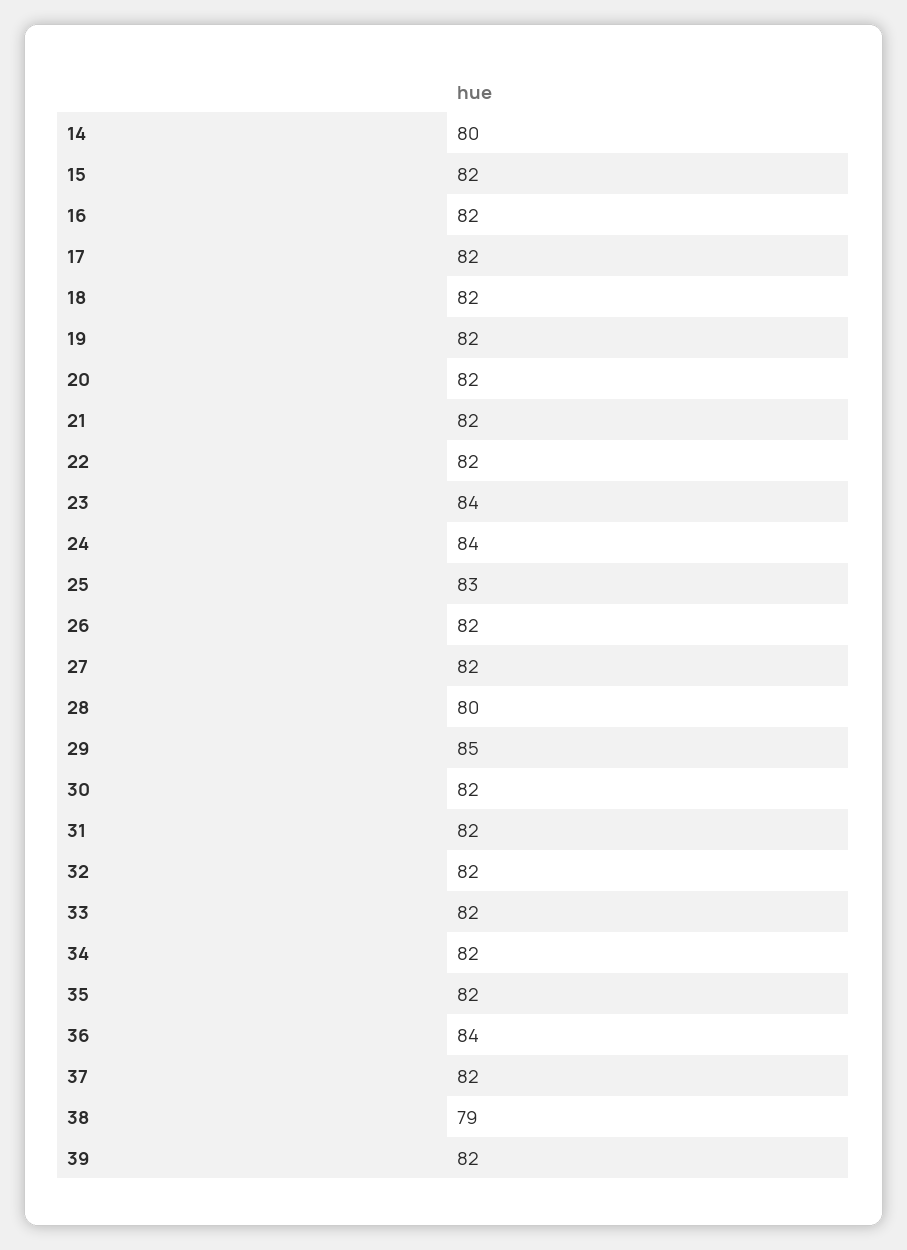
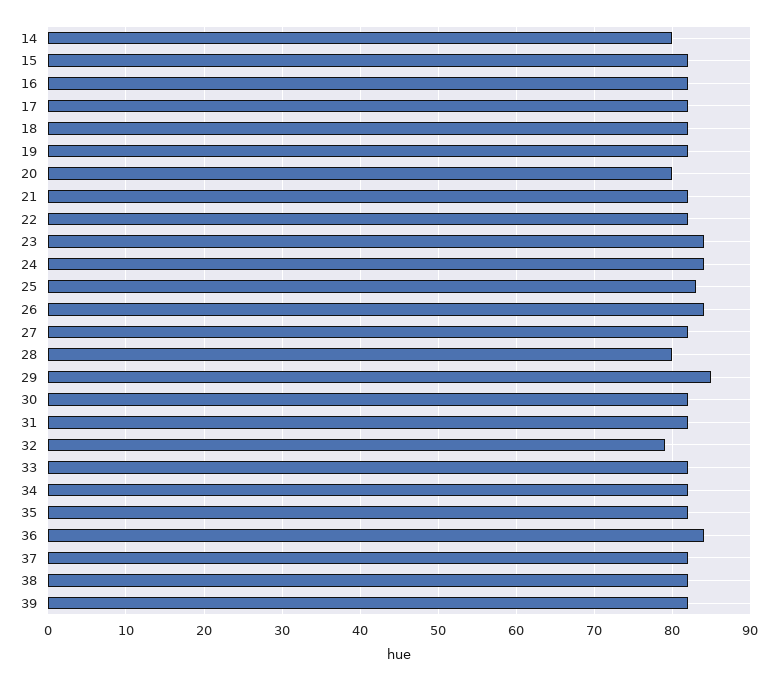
  {
    "14": 80,
    "15": 82,
    "16": 82,
    "17": 82,
    "18": 82,
    "19": 82,
-   "20": 82,
+   "20": 80,
    "21": 82,
    "22": 82,
    "23": 84,
    "24": 84,
    "25": 83,
-   "26": 82,
+   "26": 84,
    "27": 82,
    "28": 80,
    "29": 85,
    "30": 82,
    "31": 82,
-   "32": 82,
+   "32": 79,
    "33": 82,
    "34": 82,
    "35": 82,
    "36": 84,
    "37": 82,
-   "38": 79,
+   "38": 82,
    "39": 82
  }

